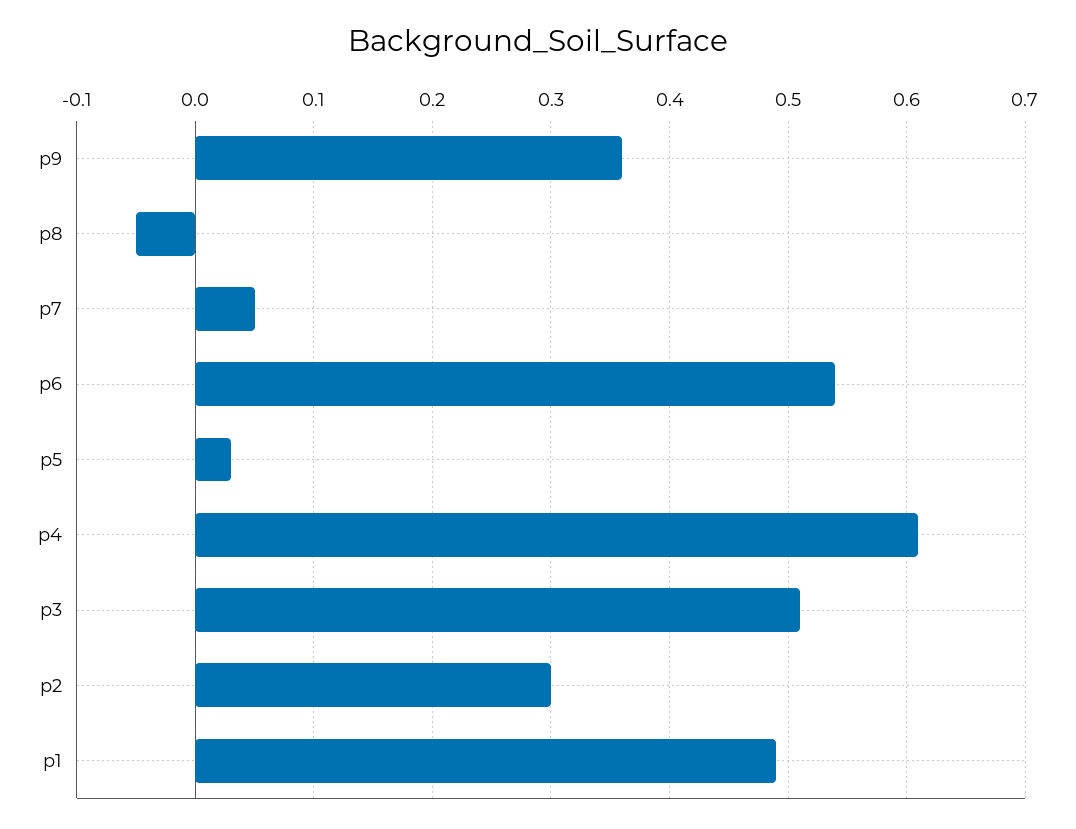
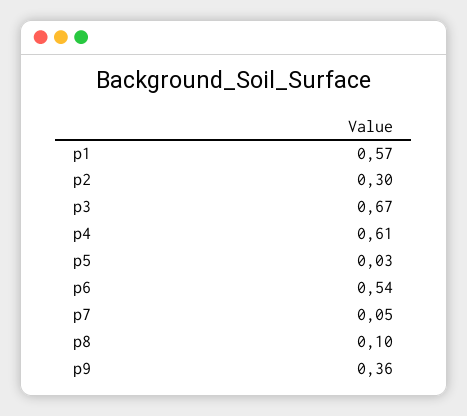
  {
    "p9": 0.36,
-   "p8": -0.05,
+   "p8": 0.1,
    "p7": 0.05,
    "p6": 0.54,
    "p5": 0.03,
    "p4": 0.61,
-   "p3": 0.51,
+   "p3": 0.67,
    "p2": 0.3,
-   "p1": 0.49
+   "p1": 0.57
  }

